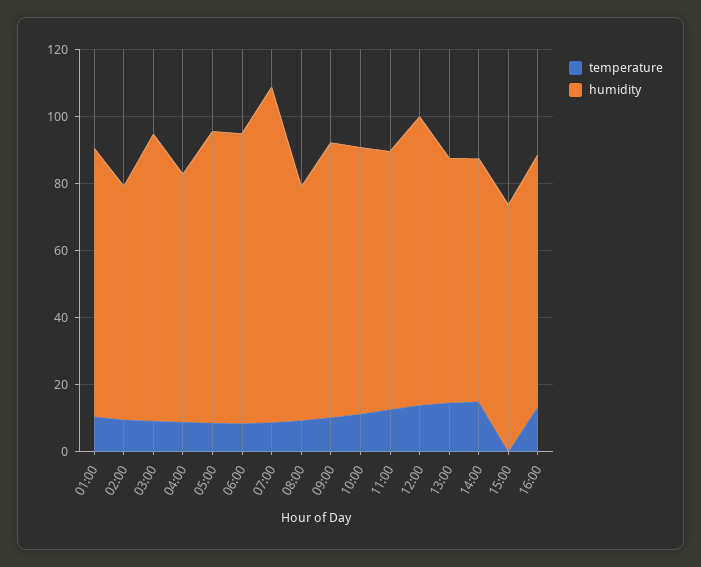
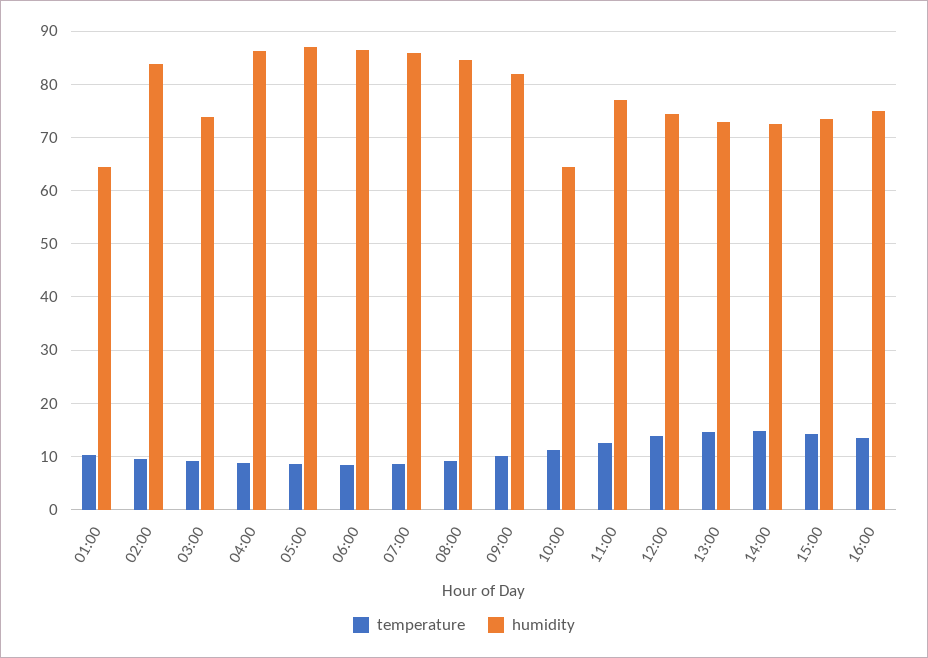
  {
    "temperature": {
      "01:00": 10,
      "02:00": 10,
      "03:00": 10,
      "04:00": 8,
      "05:00": 8,
      "06:00": 8,
      "07:00": 8,
      "08:00": 10,
      "09:00": 10,
      "10:00": 12,
      "11:00": 12,
      "12:00": 14,
      "13:00": 14,
      "14:00": 14,
-     "15:00": 0,
+     "15:00": 14,
      "16:00": 14
    },
    "humidity": {
-     "01:00": 80,
+     "01:00": 64,
-     "02:00": 70,
+     "02:00": 84,
-     "03:00": 85,
+     "03:00": 74,
-     "04:00": 75,
+     "04:00": 86,
      "05:00": 88,
      "06:00": 86,
-     "07:00": 100,
+     "07:00": 86,
-     "08:00": 70,
+     "08:00": 84,
      "09:00": 82,
-     "10:00": 80,
+     "10:00": 64,
      "11:00": 78,
-     "12:00": 85,
+     "12:00": 74,
      "13:00": 74,
      "14:00": 72,
      "15:00": 74,
      "16:00": 76
    }
  }

